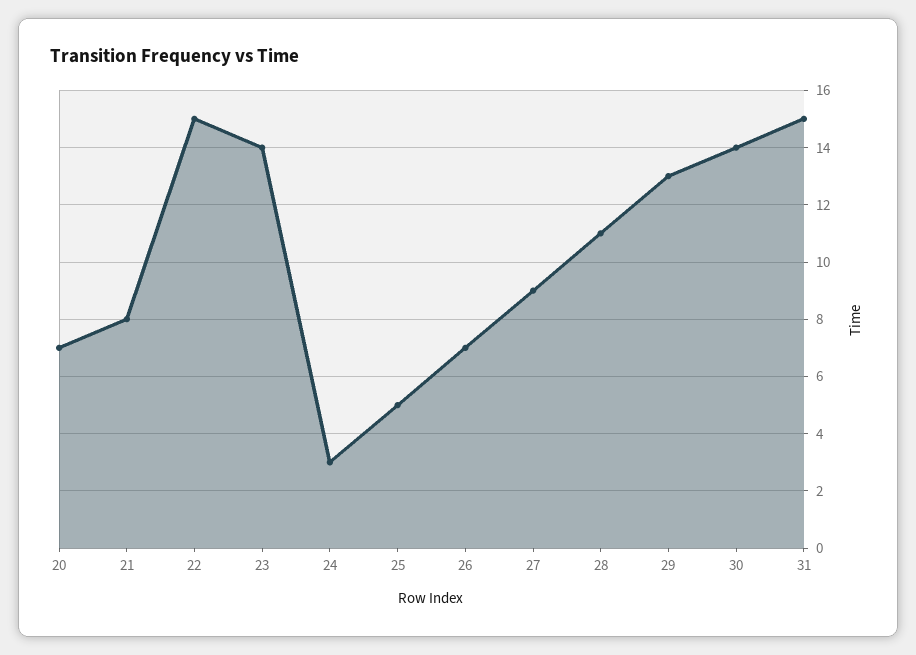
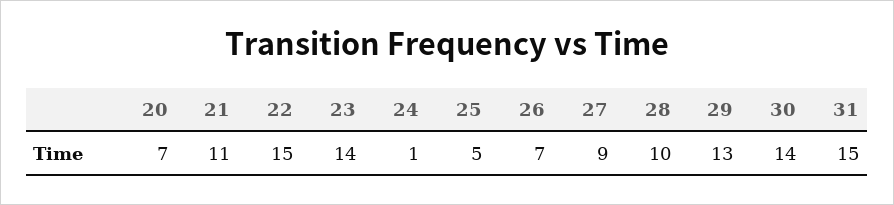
  {
    "20": 7,
-   "21": 8,
+   "21": 11,
    "22": 15,
    "23": 14,
-   "24": 3,
+   "24": 1,
    "25": 5,
    "26": 7,
    "27": 9,
-   "28": 11,
+   "28": 10,
    "29": 13,
    "30": 14,
    "31": 15
  }

